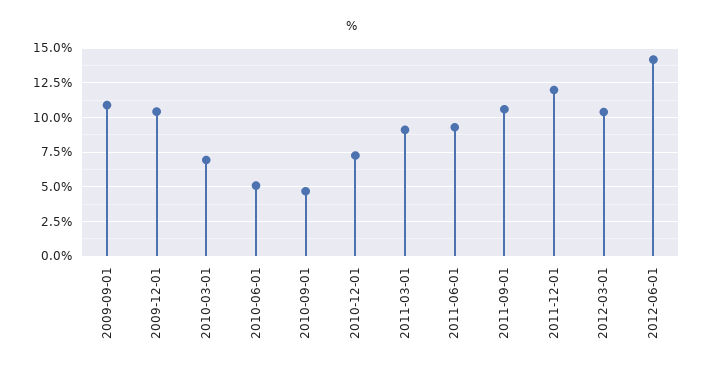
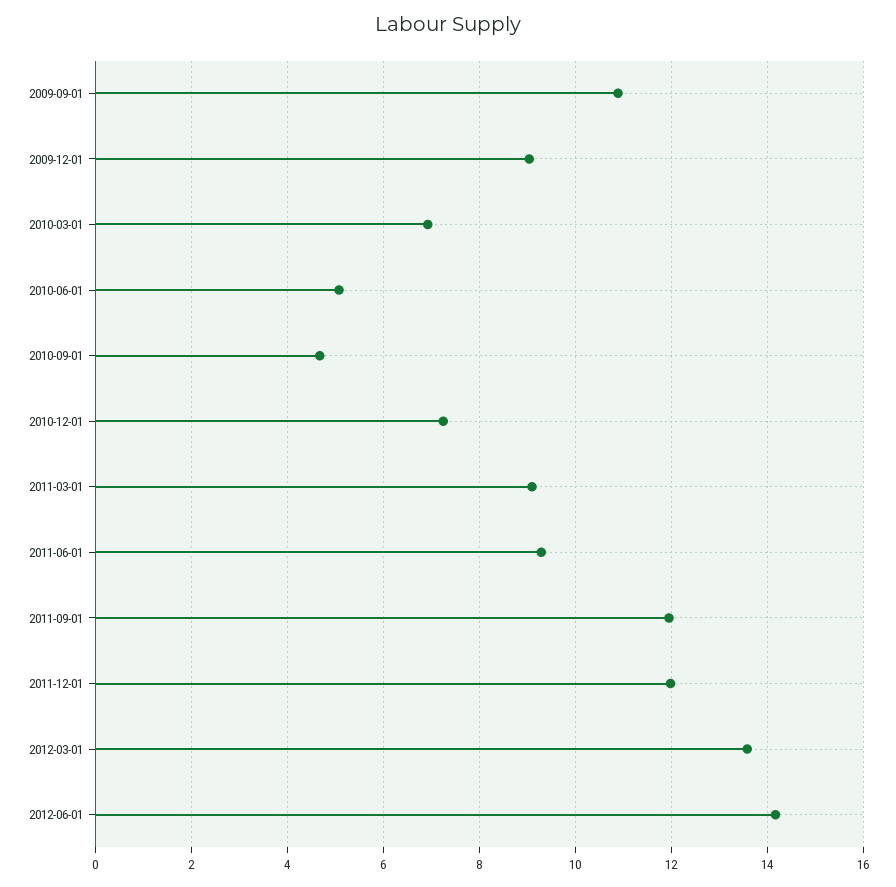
  {
    "2009-09-01": 10.8,
-   "2009-12-01": 10.5,
+   "2009-12-01": 9,
    "2010-03-01": 7,
    "2010-06-01": 5,
    "2010-09-01": 4.6,
    "2010-12-01": 7.2,
    "2011-03-01": 9.2,
    "2011-06-01": 9.2,
-   "2011-09-01": 10.5,
+   "2011-09-01": 12,
    "2011-12-01": 12,
-   "2012-03-01": 10.5,
+   "2012-03-01": 13.6,
    "2012-06-01": 14.2
  }

